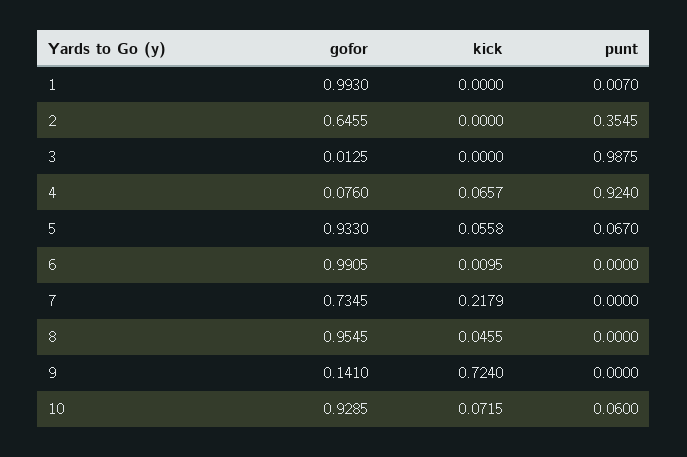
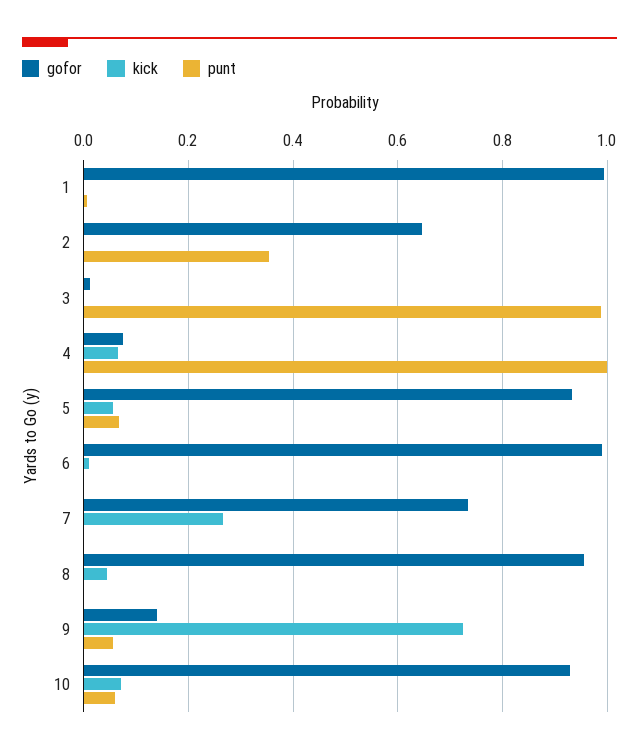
  {
    "gofor": {
      "1": 0.993,
      "2": 0.6455,
      "3": 0.0125,
      "4": 0.076,
      "5": 0.933,
      "6": 0.9905,
      "7": 0.7345,
      "8": 0.9545,
      "9": 0.141,
      "10": 0.9285
    },
    "kick": {
      "1": 0,
      "2": 0,
      "3": 0,
      "4": 0.0657,
      "5": 0.0558,
      "6": 0.0095,
-     "7": 0.2179,
+     "7": 0.26,
      "8": 0.0455,
      "9": 0.724,
      "10": 0.0715
    },
    "punt": {
      "1": 0.007,
      "2": 0.3545,
      "3": 0.9875,
-     "4": 0.924,
+     "4": 1,
      "5": 0.067,
      "6": 0,
      "7": 0,
      "8": 0,
-     "9": 0,
+     "9": 0.06,
      "10": 0.06
    }
  }

